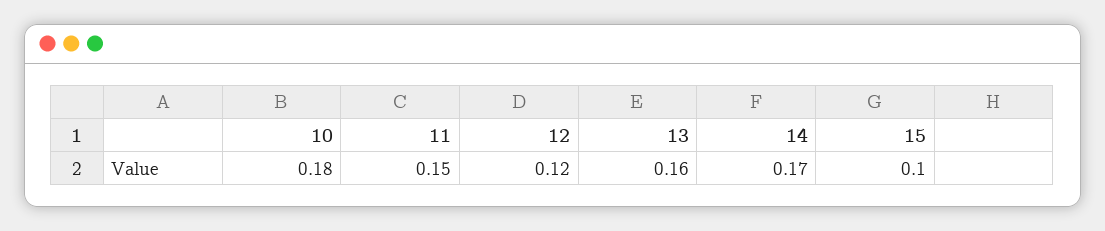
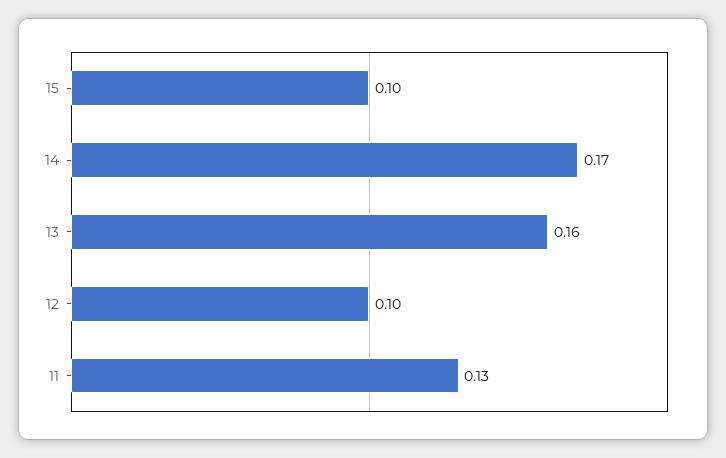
  {
-   "10": 0.18,
-   "11": 0.15,
+   "11": 0.13,
-   "12": 0.12,
+   "12": 0.1,
    "13": 0.16,
    "14": 0.17,
    "15": 0.1
  }

